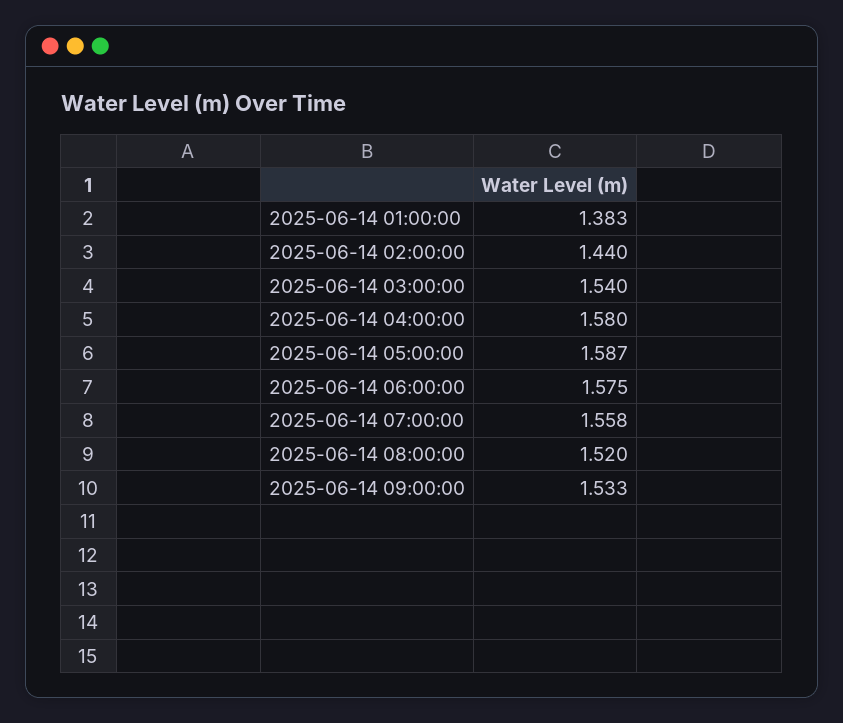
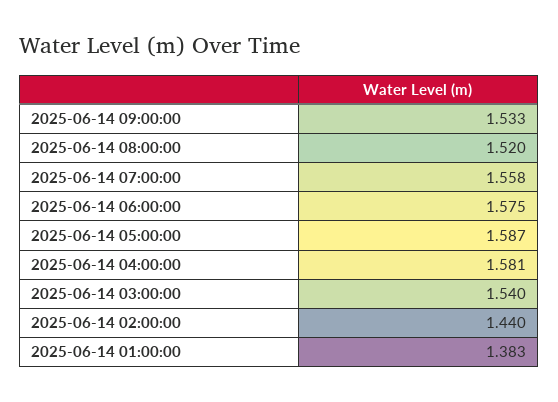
  {
    "2025-06-14 01:00:00": 1.383,
    "2025-06-14 02:00:00": 1.44,
    "2025-06-14 03:00:00": 1.54,
-   "2025-06-14 04:00:00": 1.58,
+   "2025-06-14 04:00:00": 1.581,
    "2025-06-14 05:00:00": 1.587,
    "2025-06-14 06:00:00": 1.575,
    "2025-06-14 07:00:00": 1.558,
    "2025-06-14 08:00:00": 1.52,
    "2025-06-14 09:00:00": 1.533
  }

